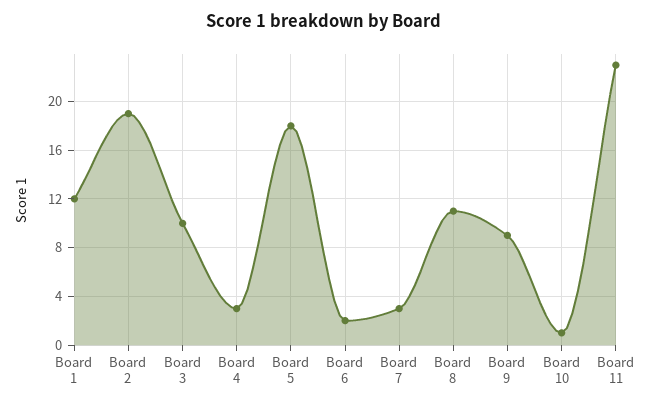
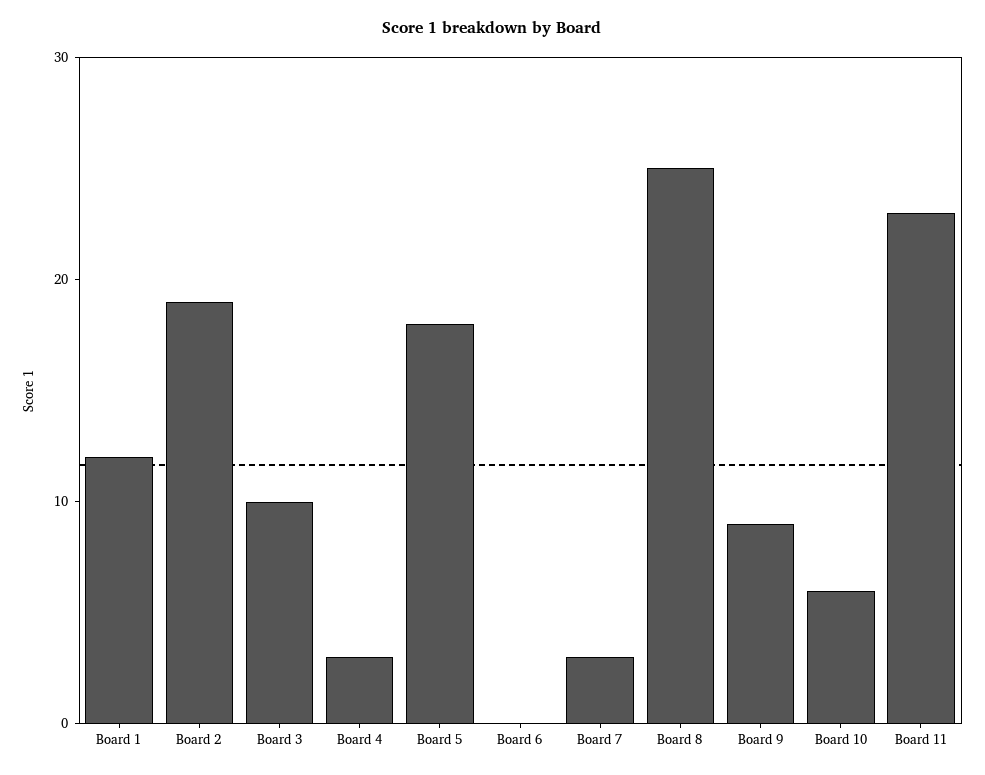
  {
    "Board 1": 12,
    "Board 2": 19,
    "Board 3": 10,
    "Board 4": 3,
    "Board 5": 18,
-   "Board 6": 2,
+   "Board 6": 0,
    "Board 7": 3,
-   "Board 8": 11,
+   "Board 8": 25,
    "Board 9": 9,
-   "Board 10": 1,
+   "Board 10": 6,
    "Board 11": 23
  }

